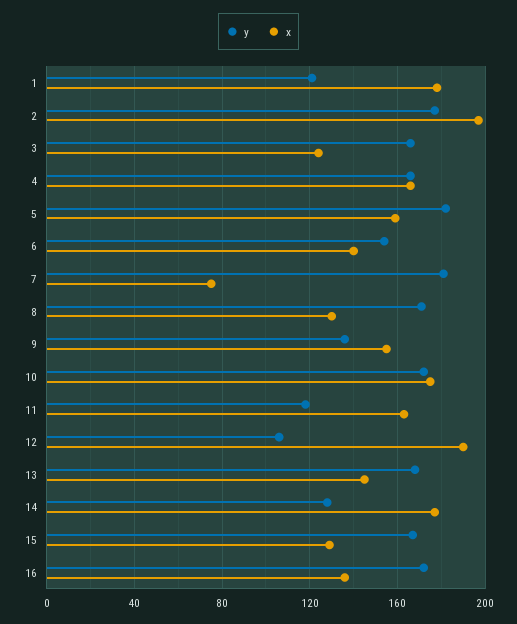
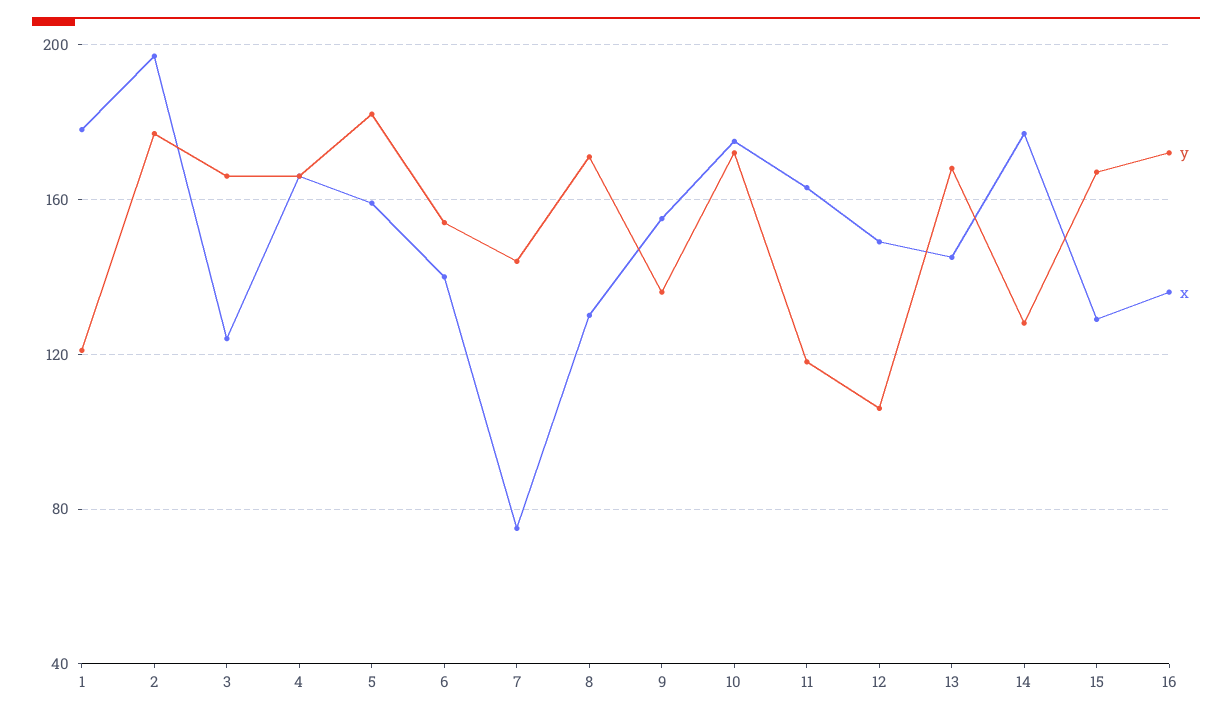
  {
    "y": {
      "1": 120,
      "2": 175,
      "3": 165,
      "4": 165,
      "5": 180,
      "6": 155,
-     "7": 180,
+     "7": 145,
      "8": 170,
      "9": 135,
      "10": 170,
      "11": 120,
      "12": 105,
      "13": 170,
      "14": 130,
      "15": 165,
      "16": 170
    },
    "x": {
      "1": 180,
      "2": 195,
      "3": 125,
      "4": 165,
      "5": 160,
      "6": 140,
      "7": 75,
      "8": 130,
      "9": 155,
      "10": 175,
      "11": 165,
-     "12": 190,
+     "12": 150,
      "13": 145,
      "14": 175,
      "15": 130,
      "16": 135
    }
  }

